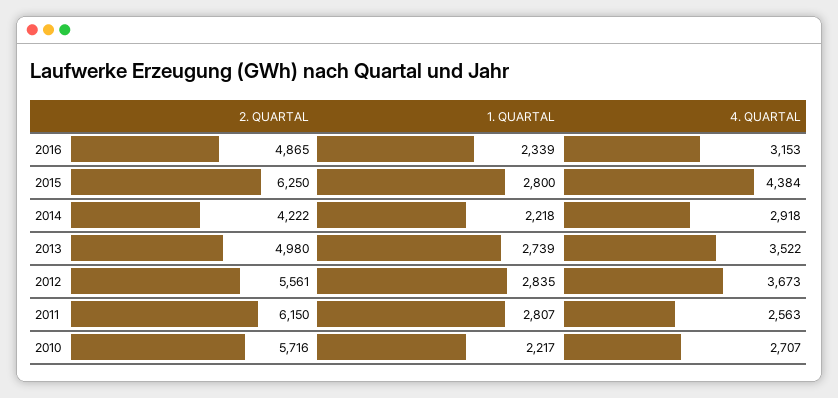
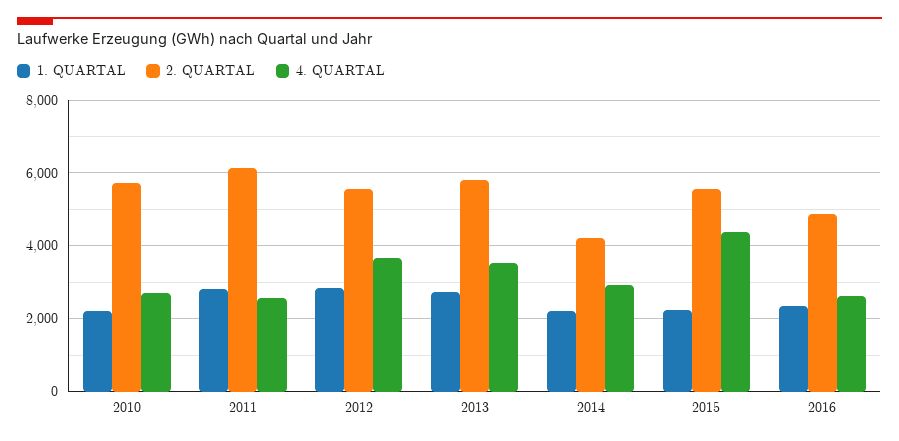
  {
    "2. QUARTAL": {
      "2016": 4865,
-     "2015": 6250,
+     "2015": 5600,
      "2014": 4222,
-     "2013": 4980,
+     "2013": 5800,
      "2012": 5561,
      "2011": 6150,
      "2010": 5716
    },
    "1. QUARTAL": {
      "2016": 2339,
-     "2015": 2800,
+     "2015": 2200,
      "2014": 2218,
      "2013": 2739,
      "2012": 2835,
      "2011": 2807,
      "2010": 2217
    },
    "4. QUARTAL": {
-     "2016": 3153,
+     "2016": 2600,
      "2015": 4384,
      "2014": 2918,
      "2013": 3522,
      "2012": 3673,
      "2011": 2563,
      "2010": 2707
    }
  }

